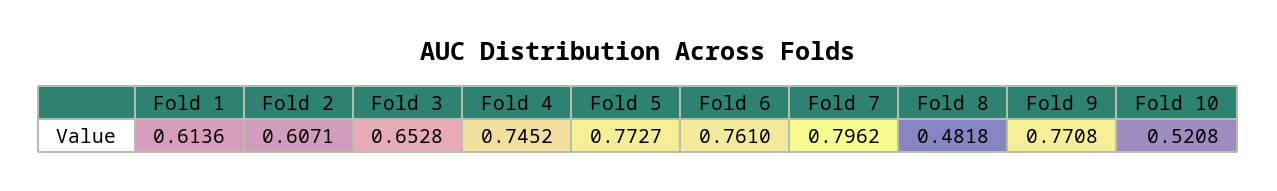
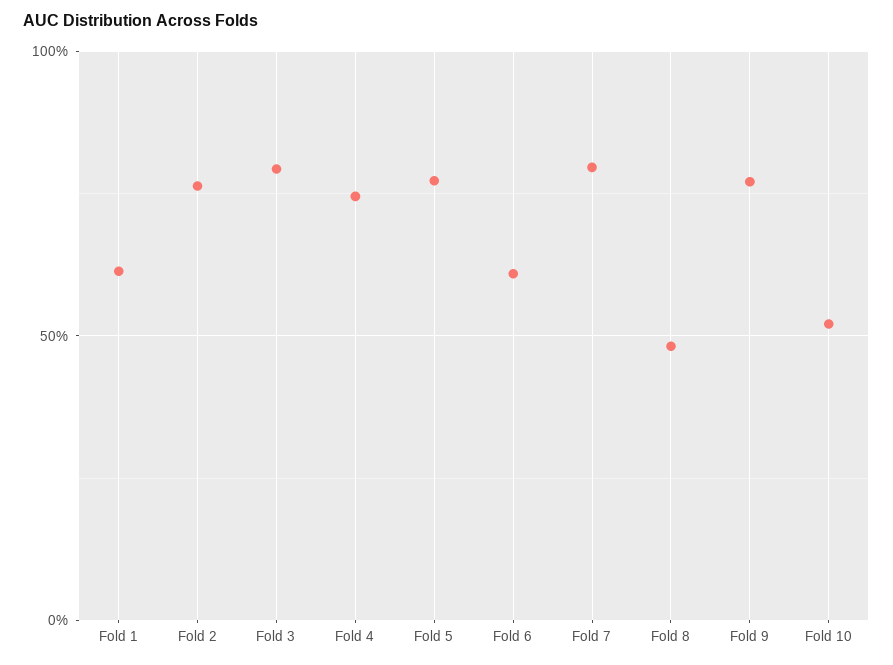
  {
    "Fold 1": 0.6136,
-   "Fold 2": 0.6071,
+   "Fold 2": 0.75,
-   "Fold 3": 0.6528,
+   "Fold 3": 0.8,
    "Fold 4": 0.7452,
    "Fold 5": 0.7727,
-   "Fold 6": 0.761,
+   "Fold 6": 0.6,
    "Fold 7": 0.7962,
    "Fold 8": 0.4818,
    "Fold 9": 0.7708,
    "Fold 10": 0.5208
  }

